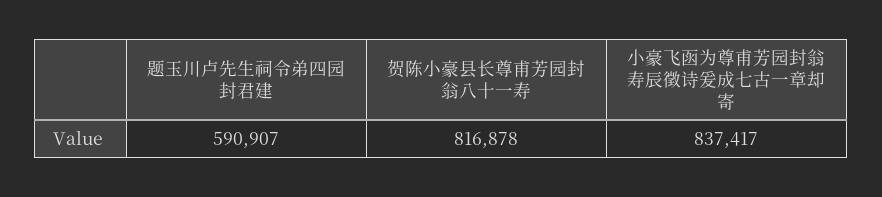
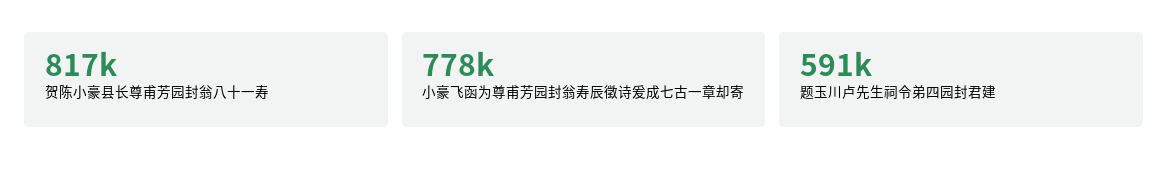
  {
    "题玉川卢先生祠令弟四园封君建": 590907,
    "贺陈小豪县长尊甫芳园封翁八十一寿": 816878,
-   "小豪飞函为尊甫芳园封翁寿辰徵诗爰成七古一章却寄": 837417
+   "小豪飞函为尊甫芳园封翁寿辰徵诗爰成七古一章却寄": 778000
  }

